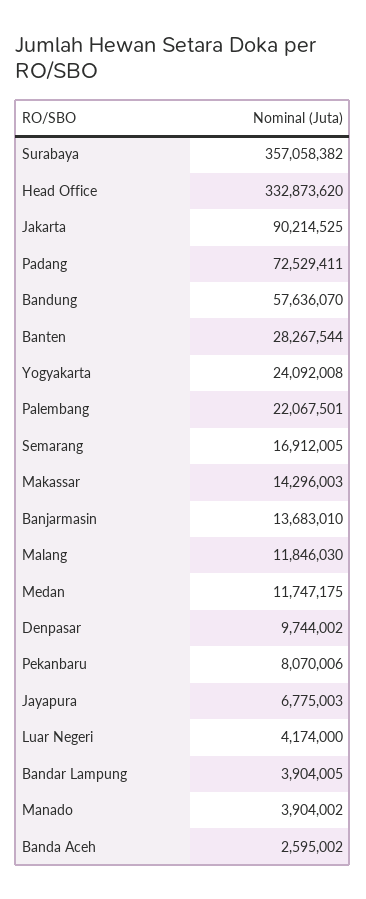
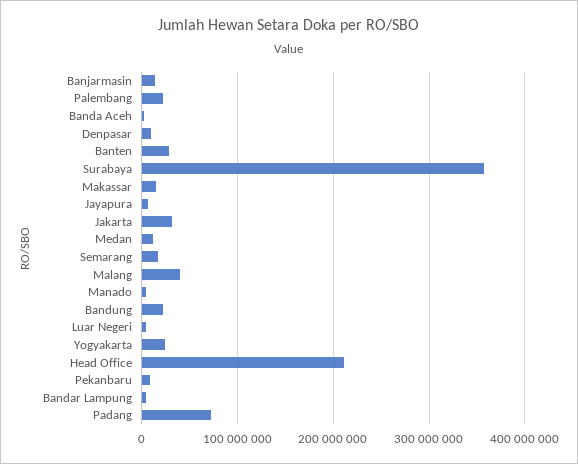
  {
    "Surabaya": 357058382,
-   "Head Office": 332873620,
+   "Head Office": 210000000,
-   "Jakarta": 90214525,
+   "Jakarta": 30000000,
    "Padang": 72529411,
-   "Bandung": 57636070,
+   "Bandung": 20000000,
    "Banten": 28267544,
    "Yogyakarta": 24092008,
    "Palembang": 22067501,
    "Semarang": 16912005,
    "Makassar": 14296003,
    "Banjarmasin": 13683010,
-   "Malang": 11846030,
+   "Malang": 40000000,
    "Medan": 11747175,
    "Denpasar": 9744002,
    "Pekanbaru": 8070006,
    "Jayapura": 6775003,
    "Luar Negeri": 4174000,
    "Bandar Lampung": 3904005,
    "Manado": 3904002,
    "Banda Aceh": 2595002
  }

